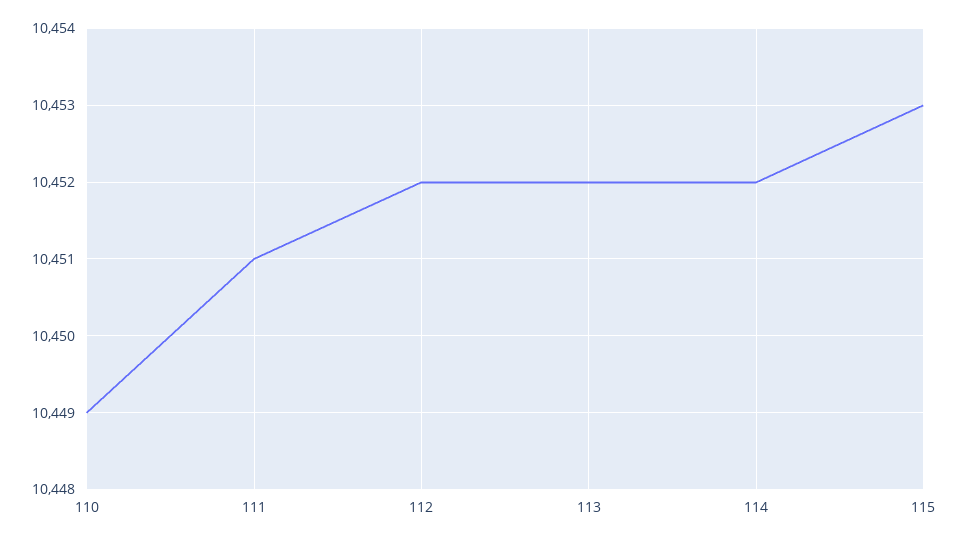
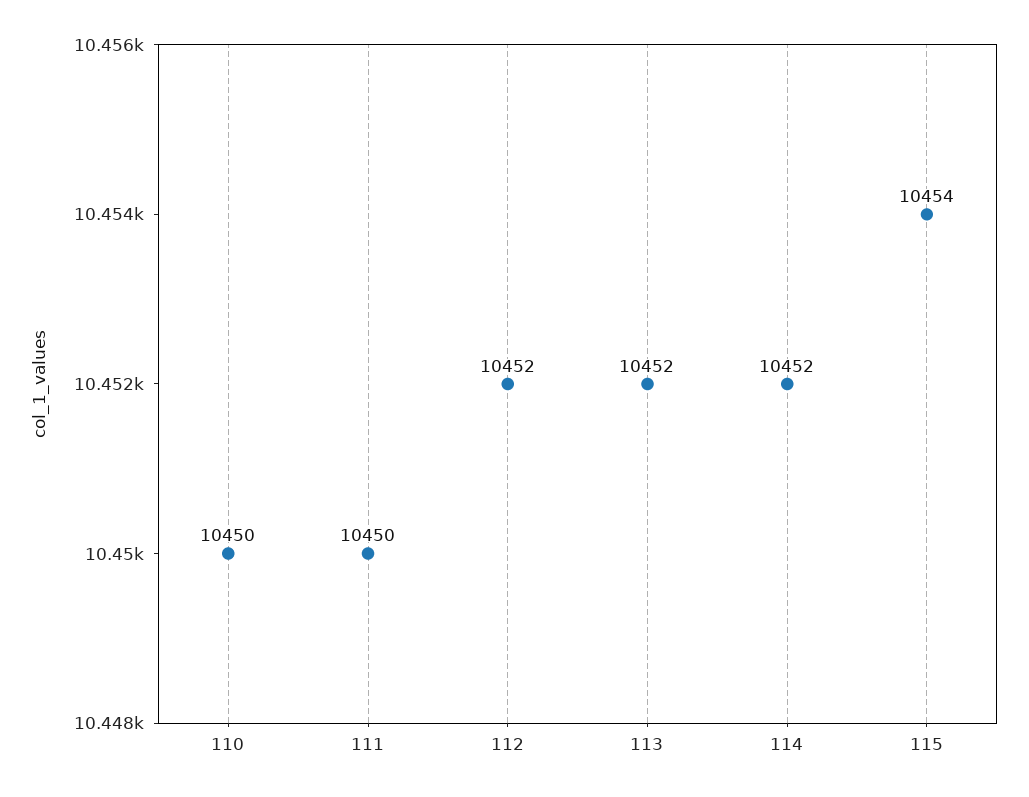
  {
-   "110": 10449,
+   "110": 10450,
-   "111": 10451,
+   "111": 10450,
    "112": 10452,
    "113": 10452,
    "114": 10452,
-   "115": 10453
+   "115": 10454
  }

